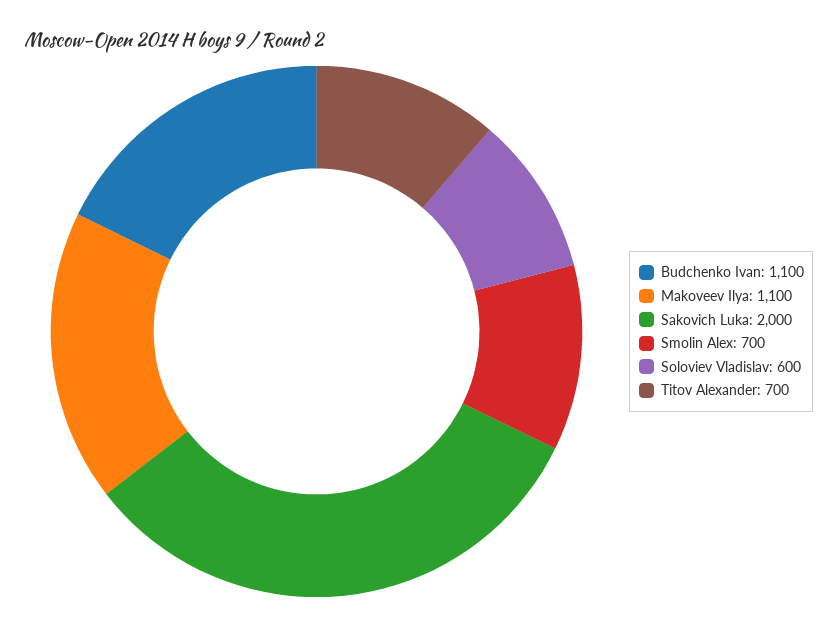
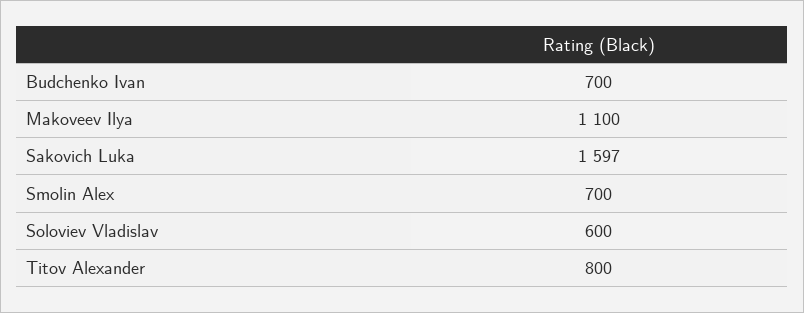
  {
-   "Budchenko Ivan": 1100,
+   "Budchenko Ivan": 700,
    "Makoveev Ilya": 1100,
-   "Sakovich Luka": 2000,
+   "Sakovich Luka": 1597,
    "Smolin Alex": 700,
    "Soloviev Vladislav": 600,
-   "Titov Alexander": 700
+   "Titov Alexander": 800
  }

